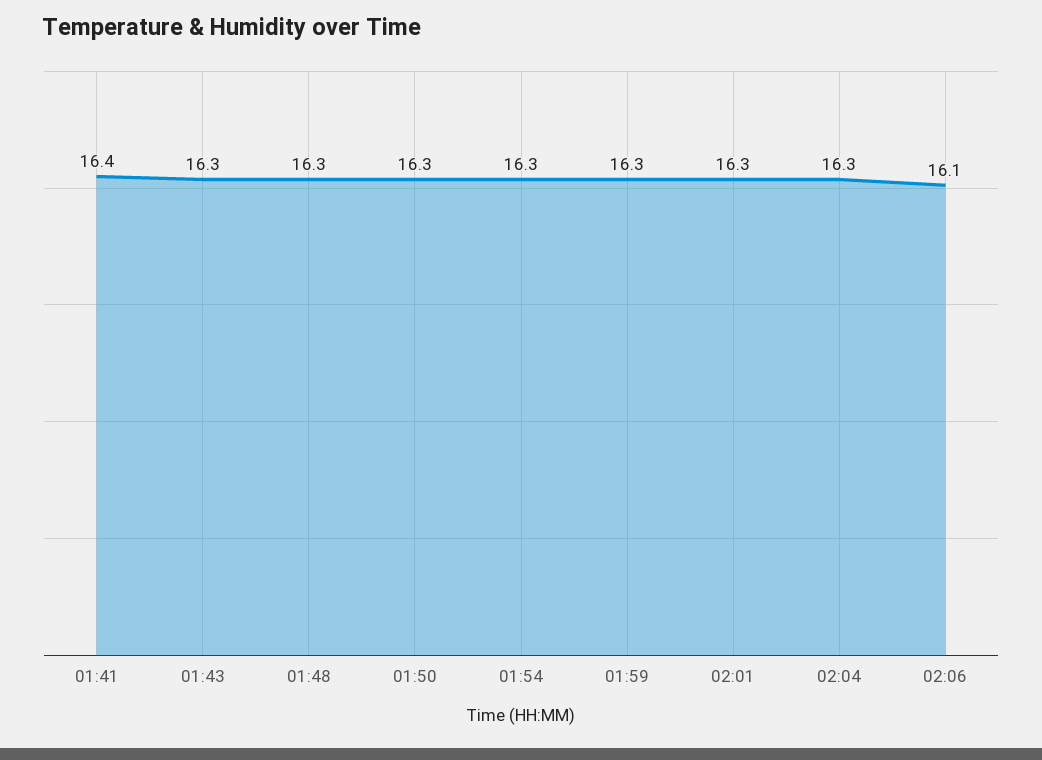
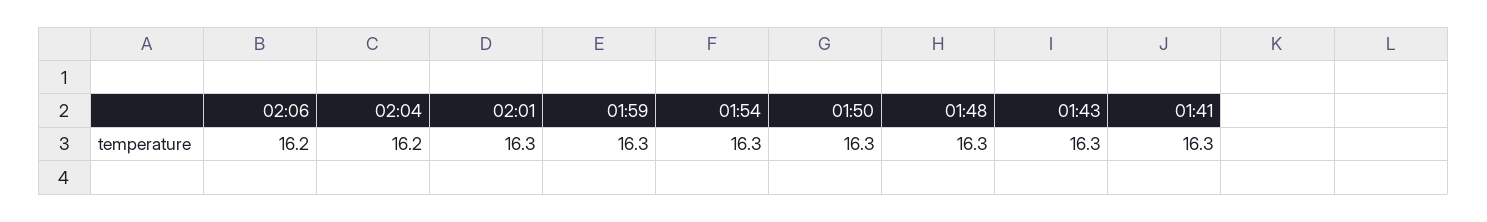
  {
-   "01:41": 16.4,
+   "01:41": 16.3,
    "01:43": 16.3,
    "01:48": 16.3,
    "01:50": 16.3,
    "01:54": 16.3,
    "01:59": 16.3,
    "02:01": 16.3,
-   "02:04": 16.3,
+   "02:04": 16.2,
-   "02:06": 16.1
+   "02:06": 16.2
  }

